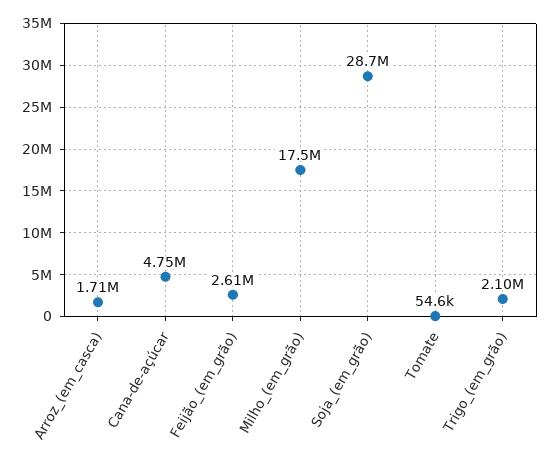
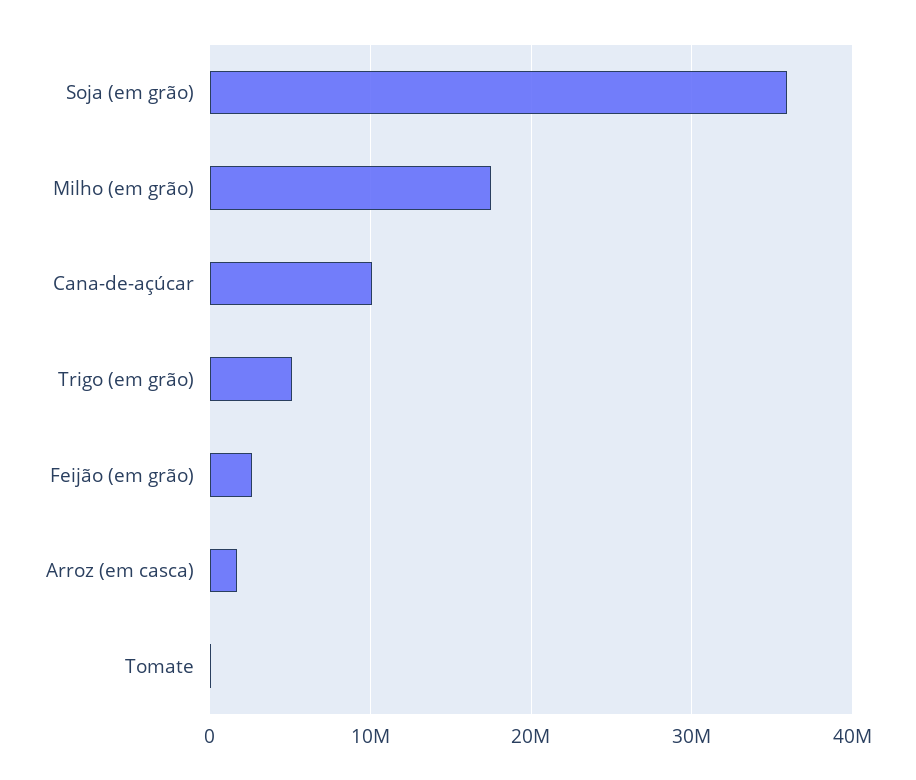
  {
    "Arroz_(em_casca)": 1710000,
-   "Cana-de-açúcar": 4750000,
+   "Cana-de-açúcar": 10000000,
    "Feijão_(em_grão)": 2610000,
    "Milho_(em_grão)": 17500000,
-   "Soja_(em_grão)": 28700000,
+   "Soja_(em_grão)": 36000000,
    "Tomate": 54600,
-   "Trigo_(em_grão)": 2100000
+   "Trigo_(em_grão)": 5000000
  }

